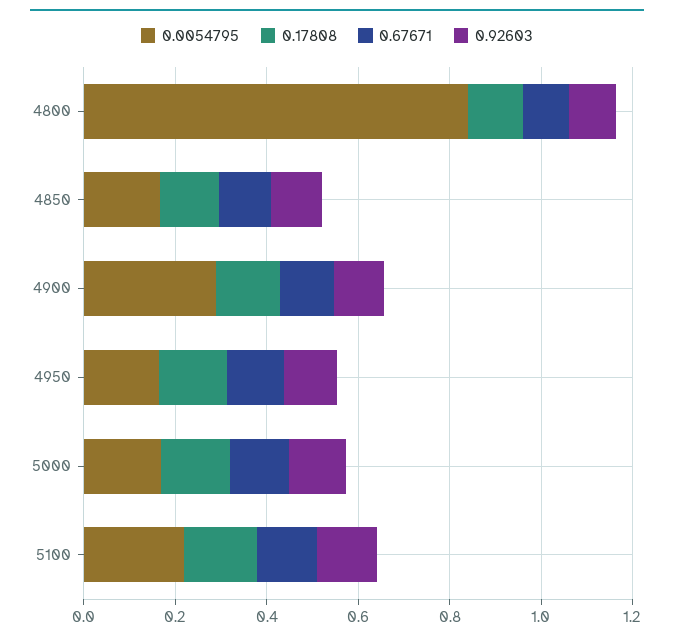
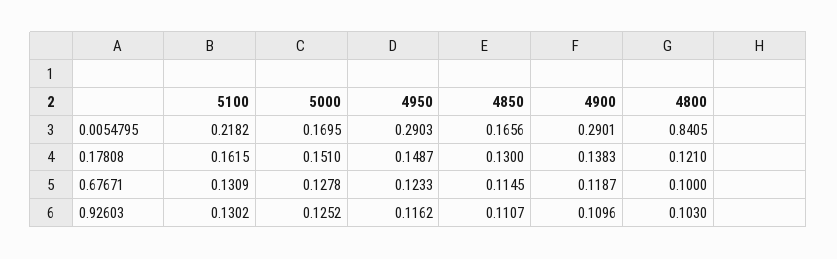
  {
    "0.0054795": {
      "4800": 0.8405,
      "4850": 0.1656,
      "4900": 0.2901,
-     "4950": 0.15,
+     "4950": 0.2903,
      "5000": 0.1695,
      "5100": 0.2182
    },
    "0.17808": {
      "4800": 0.121,
      "4850": 0.13,
      "4900": 0.1383,
      "4950": 0.1487,
      "5000": 0.151,
      "5100": 0.1615
    },
    "0.67671": {
      "4800": 0.1,
      "4850": 0.1145,
      "4900": 0.1187,
      "4950": 0.1233,
      "5000": 0.1278,
      "5100": 0.1309
    },
    "0.92603": {
      "4800": 0.103,
      "4850": 0.1107,
      "4900": 0.1096,
      "4950": 0.1162,
      "5000": 0.1252,
      "5100": 0.1302
    }
  }

